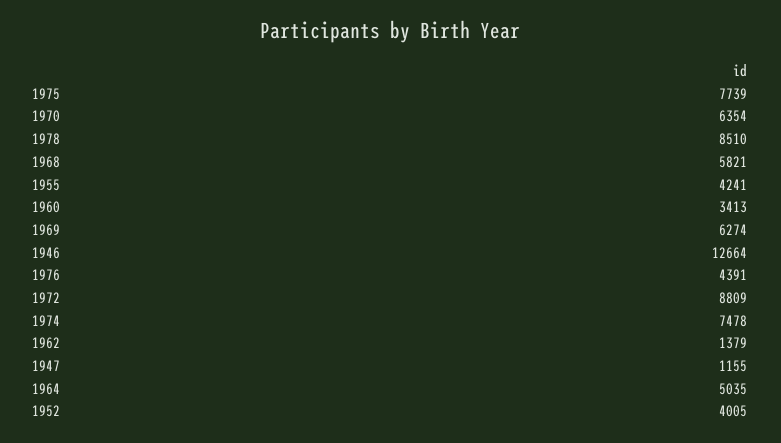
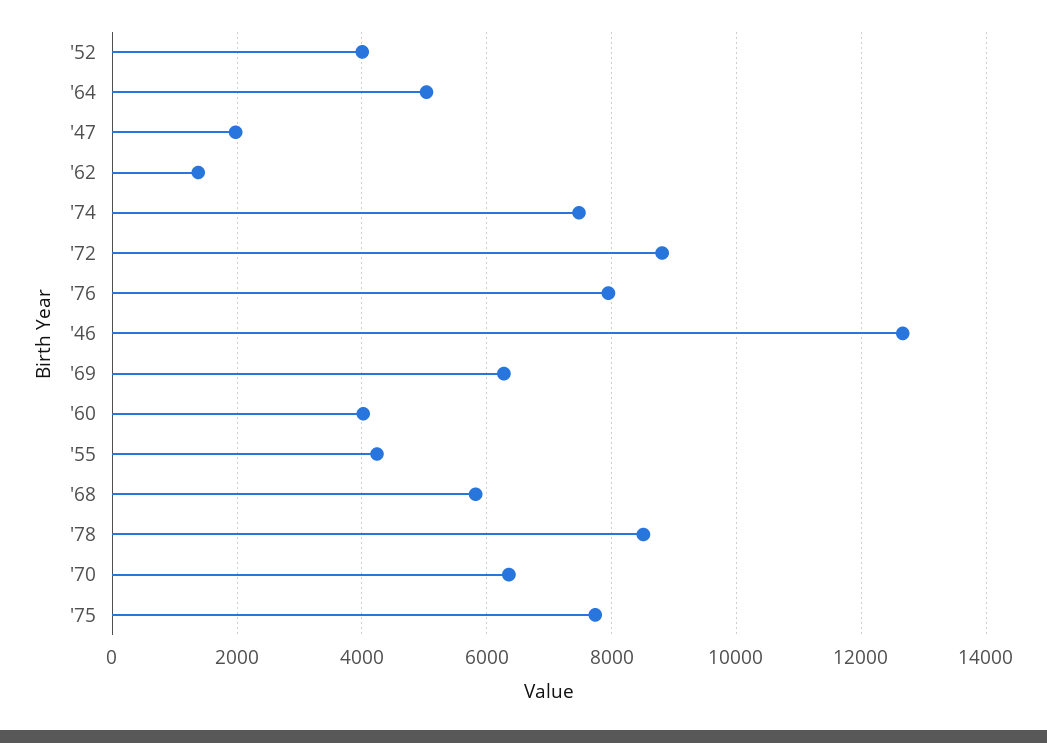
  {
    "1975": 7739,
    "1970": 6354,
    "1978": 8510,
    "1968": 5821,
    "1955": 4241,
-   "1960": 3413,
+   "1960": 4000,
    "1969": 6274,
    "1946": 12664,
-   "1976": 4391,
+   "1976": 8000,
    "1972": 8809,
    "1974": 7478,
    "1962": 1379,
-   "1947": 1155,
+   "1947": 2000,
    "1964": 5035,
    "1952": 4005
  }

